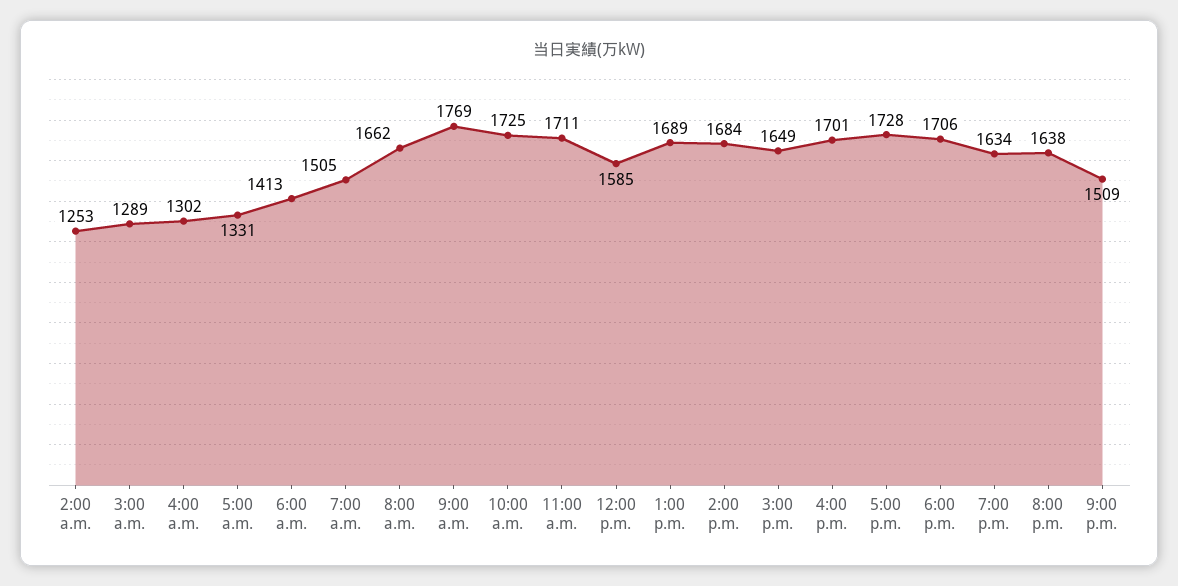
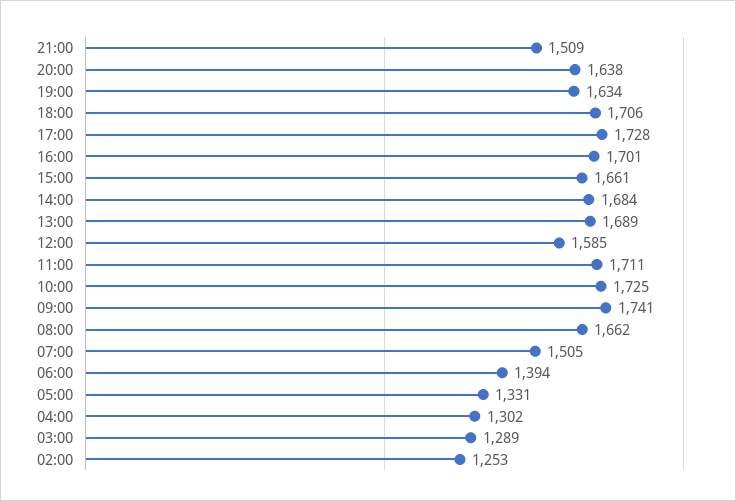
  {
    "2:00 a.m.": 1253,
    "3:00 a.m.": 1289,
    "4:00 a.m.": 1302,
    "5:00 a.m.": 1331,
-   "6:00 a.m.": 1413,
+   "6:00 a.m.": 1394,
    "7:00 a.m.": 1505,
    "8:00 a.m.": 1662,
-   "9:00 a.m.": 1769,
+   "9:00 a.m.": 1741,
    "10:00 a.m.": 1725,
    "11:00 a.m.": 1711,
    "12:00 p.m.": 1585,
    "1:00 p.m.": 1689,
    "2:00 p.m.": 1684,
-   "3:00 p.m.": 1649,
+   "3:00 p.m.": 1661,
    "4:00 p.m.": 1701,
    "5:00 p.m.": 1728,
    "6:00 p.m.": 1706,
    "7:00 p.m.": 1634,
    "8:00 p.m.": 1638,
    "9:00 p.m.": 1509
  }

